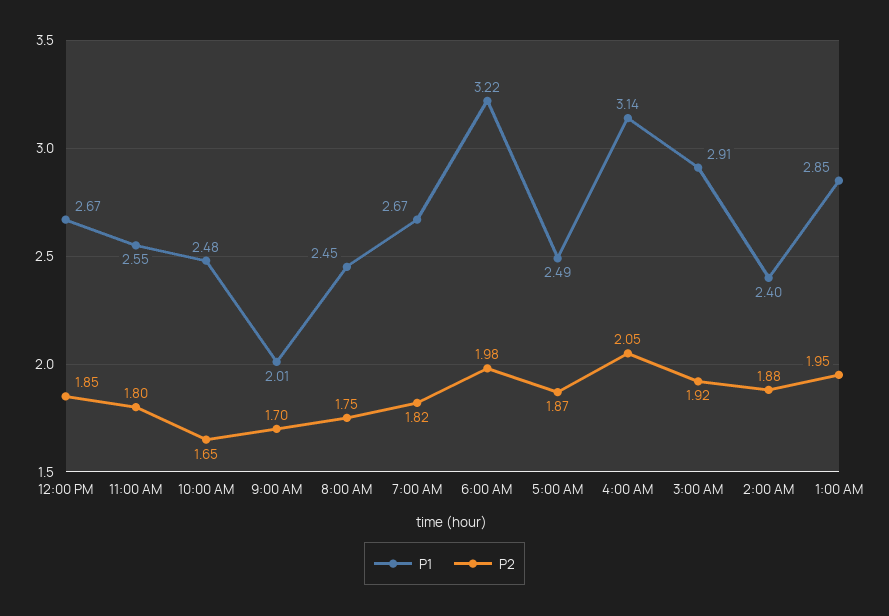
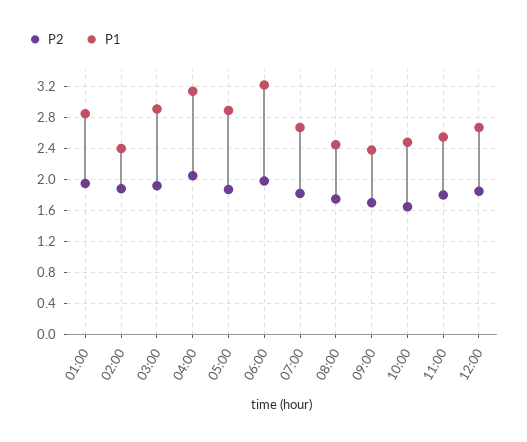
  {
    "P1": {
      "12:00 PM": 2.67,
      "11:00 AM": 2.55,
      "10:00 AM": 2.48,
-     "9:00 AM": 2.01,
+     "9:00 AM": 2.4,
      "8:00 AM": 2.45,
      "7:00 AM": 2.67,
      "6:00 AM": 3.22,
-     "5:00 AM": 2.49,
+     "5:00 AM": 2.9,
      "4:00 AM": 3.14,
      "3:00 AM": 2.91,
      "2:00 AM": 2.4,
      "1:00 AM": 2.85
    },
    "P2": {
      "12:00 PM": 1.85,
      "11:00 AM": 1.8,
      "10:00 AM": 1.65,
      "9:00 AM": 1.7,
      "8:00 AM": 1.75,
      "7:00 AM": 1.82,
      "6:00 AM": 1.98,
      "5:00 AM": 1.87,
      "4:00 AM": 2.05,
      "3:00 AM": 1.92,
      "2:00 AM": 1.88,
      "1:00 AM": 1.95
    }
  }

